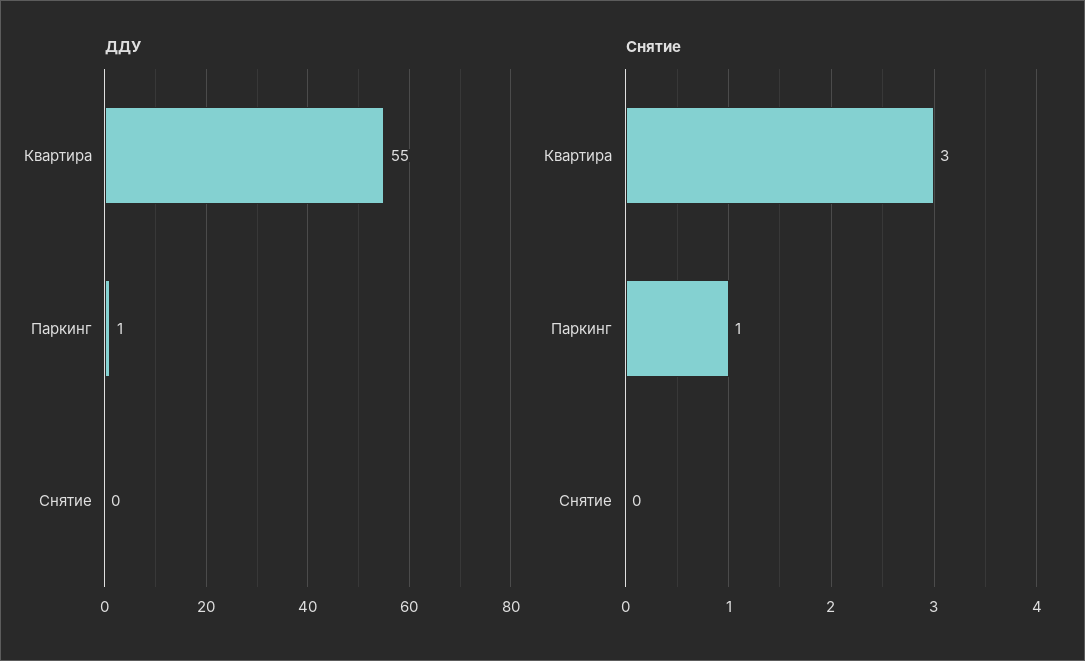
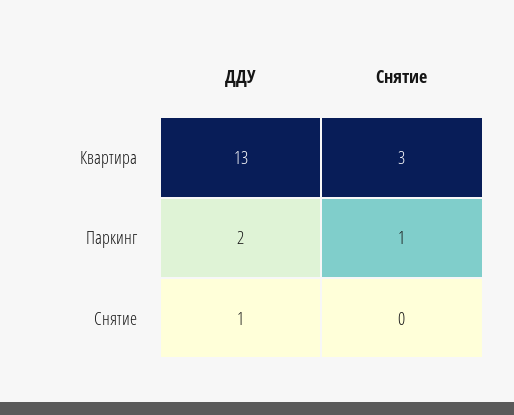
  {
    "ДДУ": {
-     "Квартира": 55,
+     "Квартира": 13,
-     "Паркинг": 1,
+     "Паркинг": 2,
-     "Снятие": 0
+     "Снятие": 1
    },
    "Снятие": {
      "Квартира": 3,
      "Паркинг": 1,
      "Снятие": 0
    }
  }

